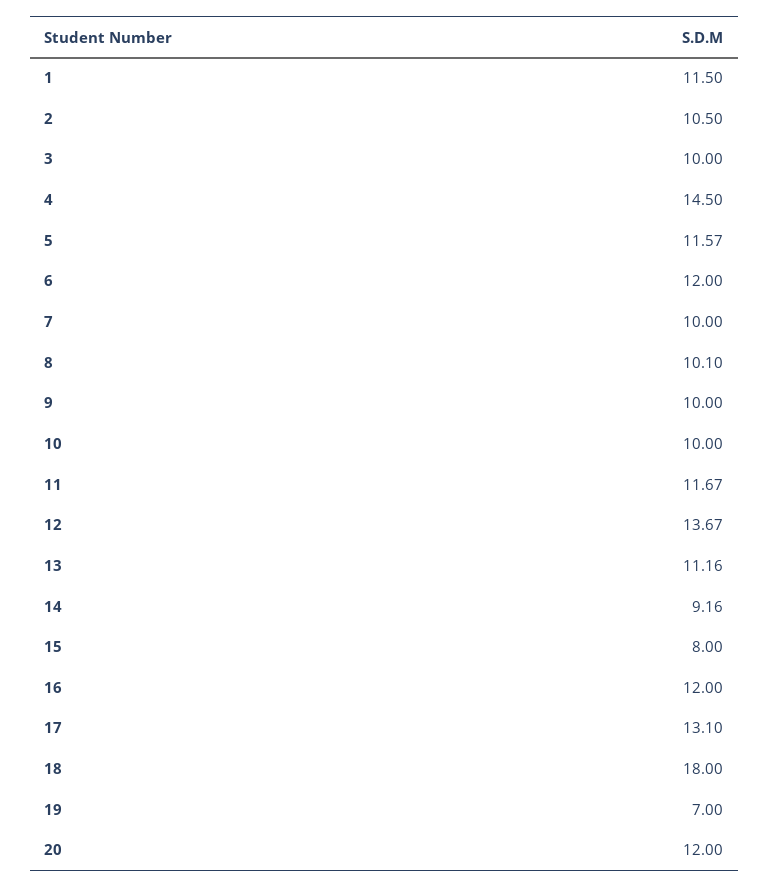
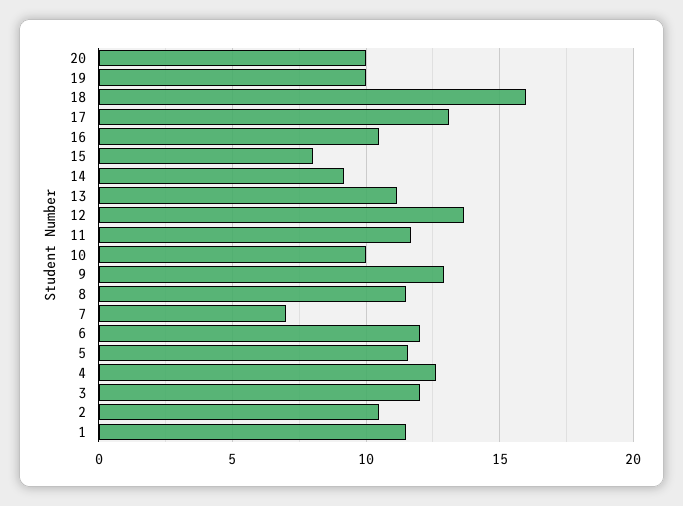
  {
    "1": 11.5,
    "2": 10.5,
-   "3": 10,
+   "3": 12,
-   "4": 14.5,
+   "4": 12.5,
    "5": 11.57,
    "6": 12,
-   "7": 10,
+   "7": 7,
-   "8": 10.1,
+   "8": 11.5,
-   "9": 10,
+   "9": 13,
    "10": 10,
    "11": 11.67,
    "12": 13.67,
    "13": 11.16,
    "14": 9.16,
    "15": 8,
-   "16": 12,
+   "16": 10.5,
    "17": 13.1,
-   "18": 18,
+   "18": 16,
-   "19": 7,
+   "19": 10,
-   "20": 12
+   "20": 10
  }

